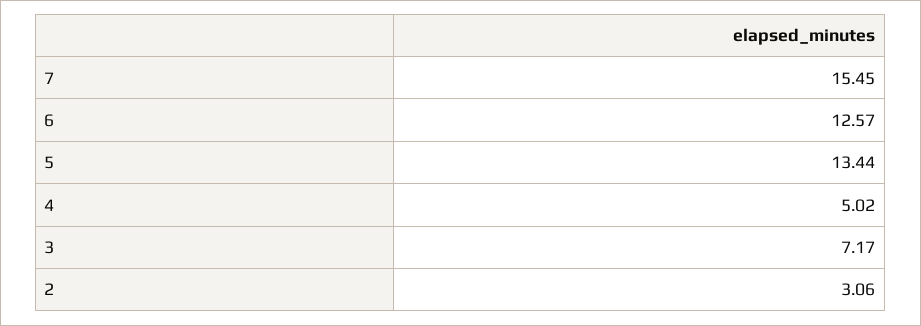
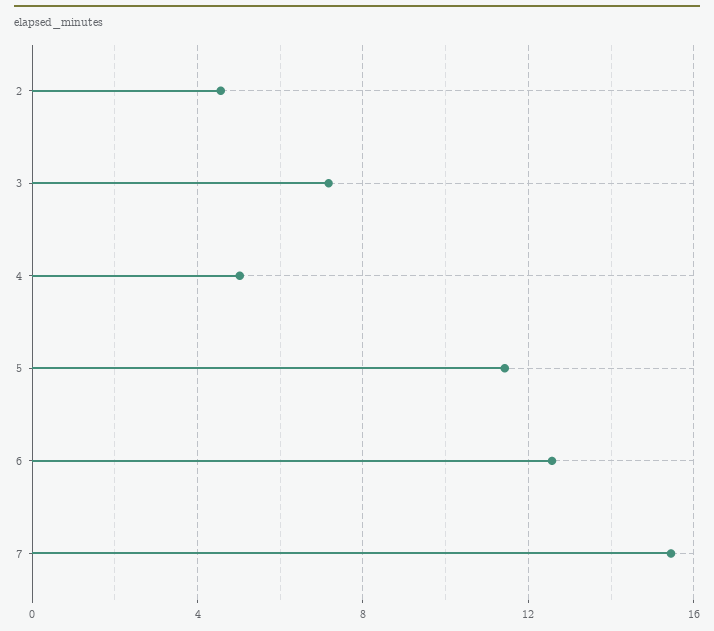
  {
    "7": 15.45,
    "6": 12.57,
-   "5": 13.44,
+   "5": 11.5,
    "4": 5.02,
    "3": 7.17,
-   "2": 3.06
+   "2": 4.5
  }

